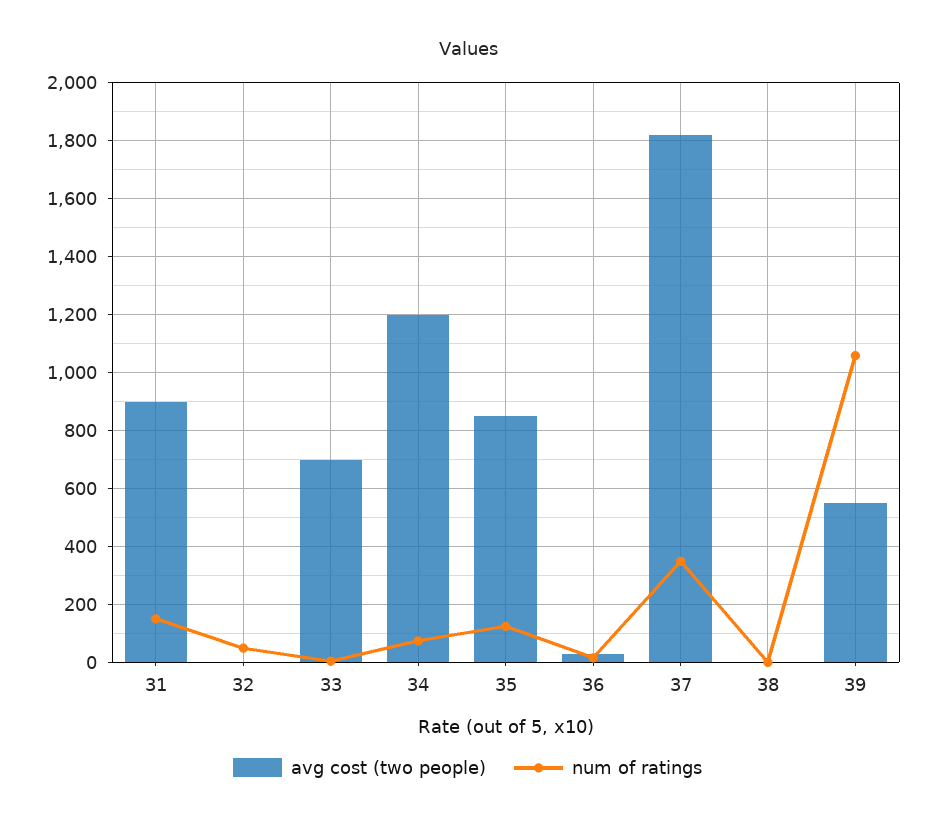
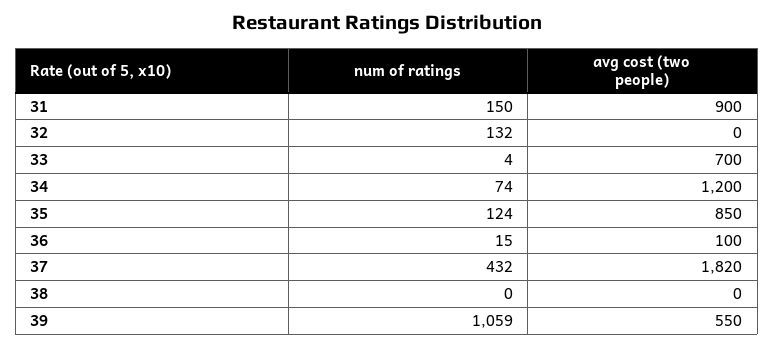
  {
    "avg cost (two people)": {
      "31": 900,
      "32": 0,
      "33": 700,
      "34": 1200,
      "35": 850,
-     "36": 25,
+     "36": 100,
      "37": 1820,
      "38": 0,
      "39": 550
    },
    "num of ratings": {
      "31": 150,
-     "32": 50,
+     "32": 132,
      "33": 4,
      "34": 74,
      "35": 124,
      "36": 15,
-     "37": 350,
+     "37": 432,
      "38": 0,
      "39": 1059
    }
  }

